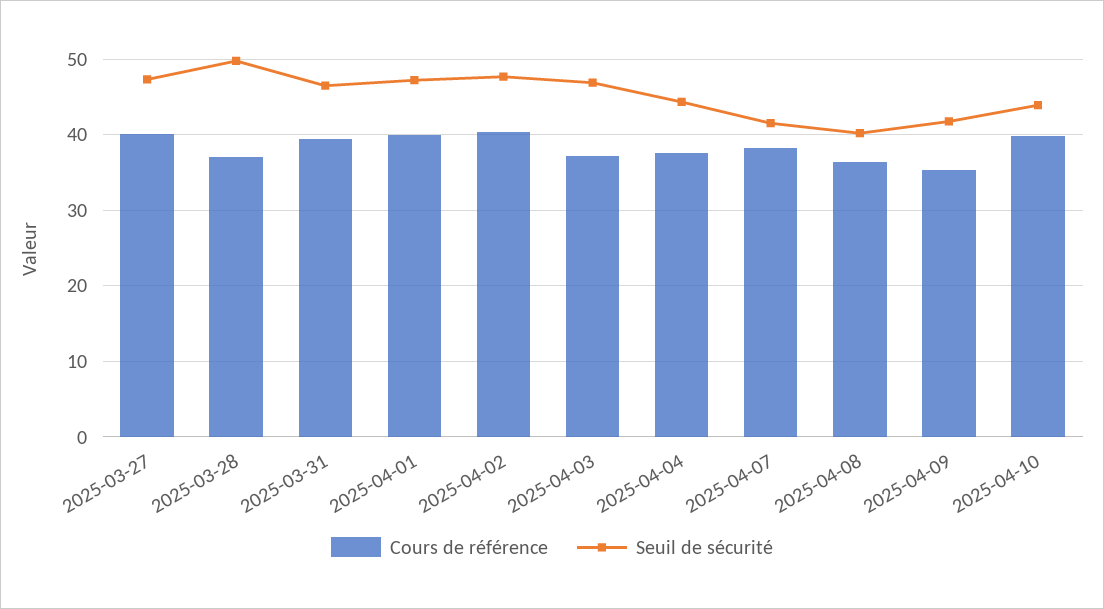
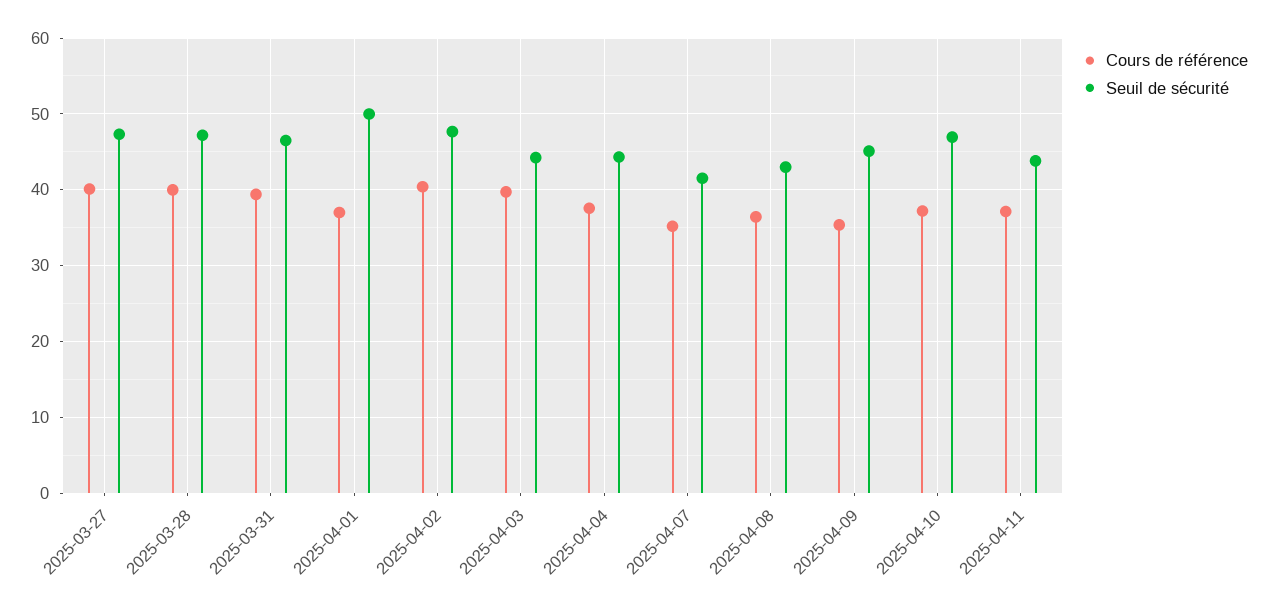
  {
    "Cours de référence": {
      "2025-03-27": 40,
-     "2025-03-28": 37,
+     "2025-03-28": 40,
      "2025-03-31": 39,
-     "2025-04-01": 40,
+     "2025-04-01": 37,
      "2025-04-02": 40,
-     "2025-04-03": 37,
+     "2025-04-03": 40,
      "2025-04-04": 38,
-     "2025-04-07": 38,
+     "2025-04-07": 35,
      "2025-04-08": 36,
      "2025-04-09": 35,
-     "2025-04-10": 40
+     "2025-04-10": 37,
+     "2025-04-11": 37
    },
    "Seuil de sécurité": {
      "2025-03-27": 47,
-     "2025-03-28": 50,
+     "2025-03-28": 47,
      "2025-03-31": 46,
-     "2025-04-01": 47,
+     "2025-04-01": 50,
      "2025-04-02": 48,
-     "2025-04-03": 47,
+     "2025-04-03": 44,
      "2025-04-04": 44,
      "2025-04-07": 42,
-     "2025-04-08": 40,
+     "2025-04-08": 43,
-     "2025-04-09": 42,
+     "2025-04-09": 45,
-     "2025-04-10": 44
+     "2025-04-10": 47,
+     "2025-04-11": 44
    }
  }

